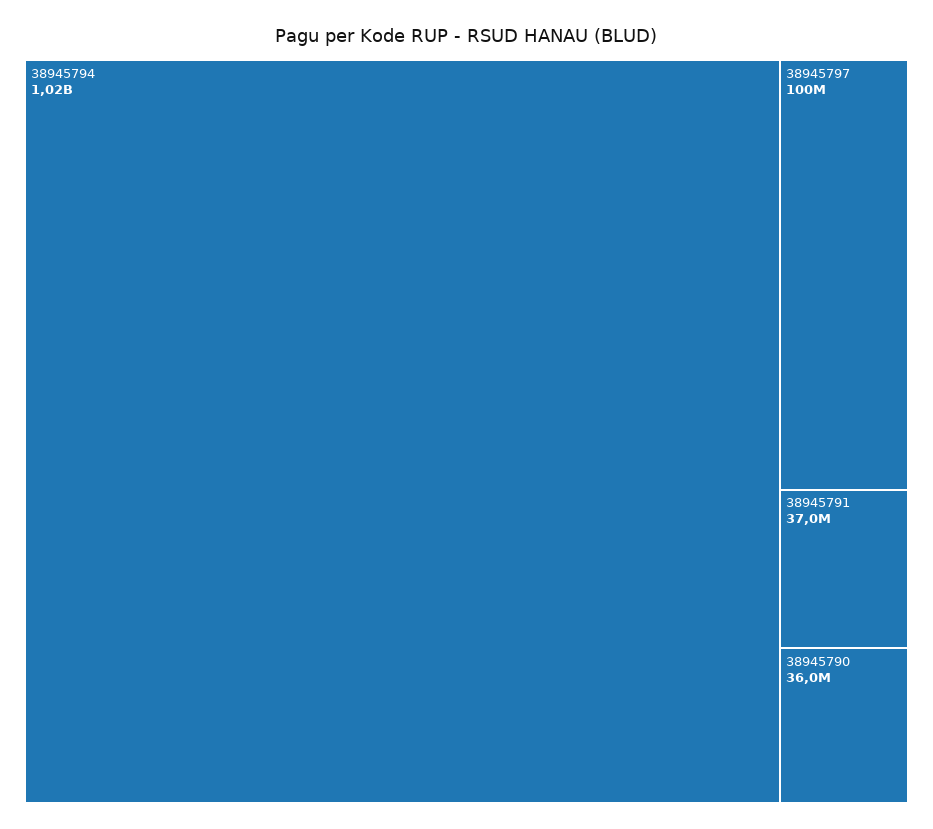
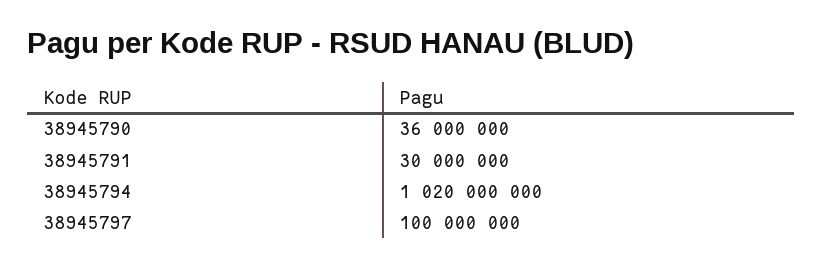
  {
    "38945794": 1020000000,
    "38945797": 100000000,
-   "38945791": 37000000,
+   "38945791": 30000000,
    "38945790": 36000000
  }

